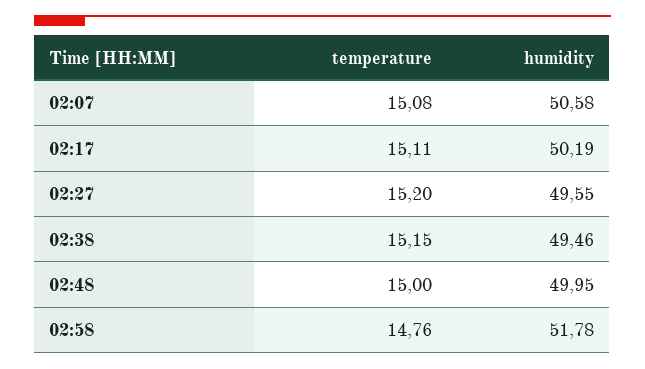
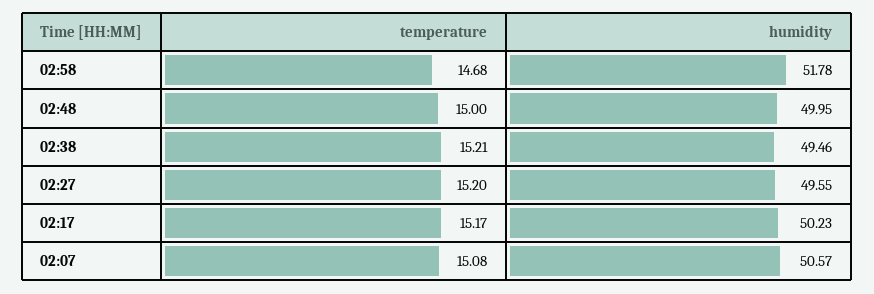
  {
    "temperature": {
      "02:07": 15.08,
-     "02:17": 15.11,
+     "02:17": 15.17,
      "02:27": 15.2,
-     "02:38": 15.15,
+     "02:38": 15.21,
      "02:48": 15,
-     "02:58": 14.76
+     "02:58": 14.68
    },
    "humidity": {
-     "02:07": 50.58,
+     "02:07": 50.57,
-     "02:17": 50.19,
+     "02:17": 50.23,
      "02:27": 49.55,
      "02:38": 49.46,
      "02:48": 49.95,
      "02:58": 51.78
    }
  }

